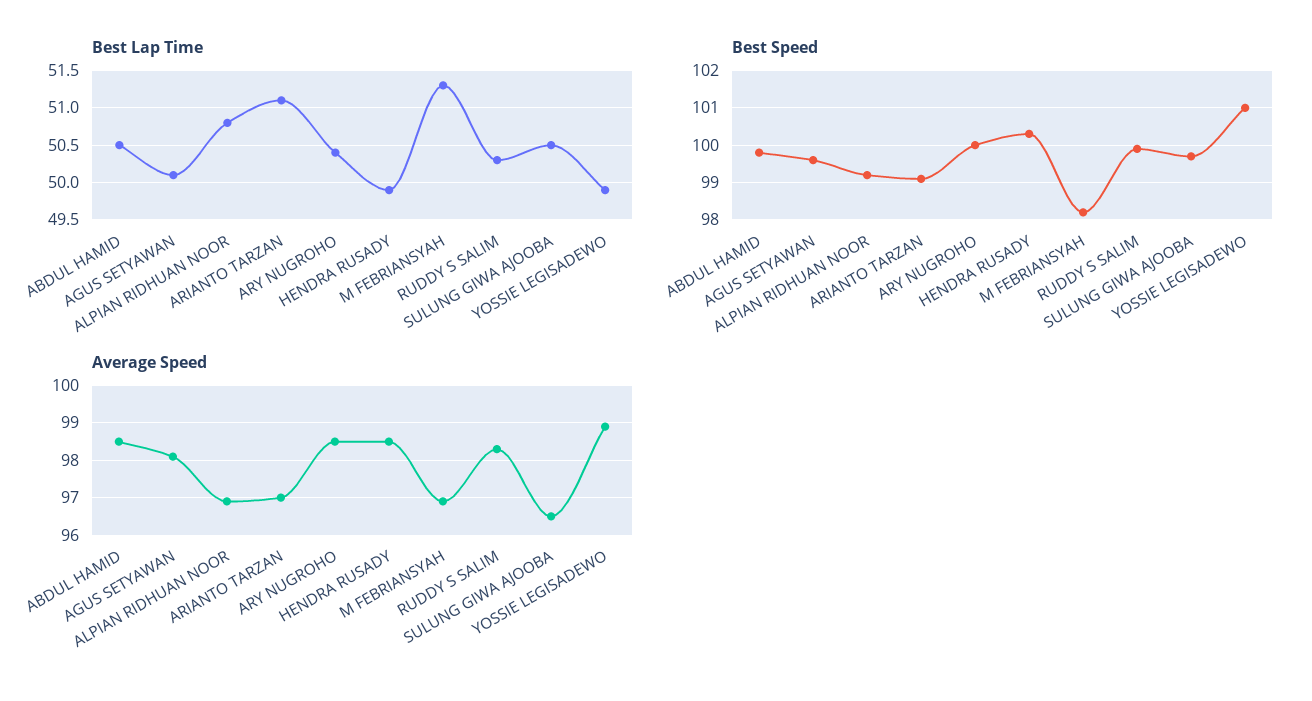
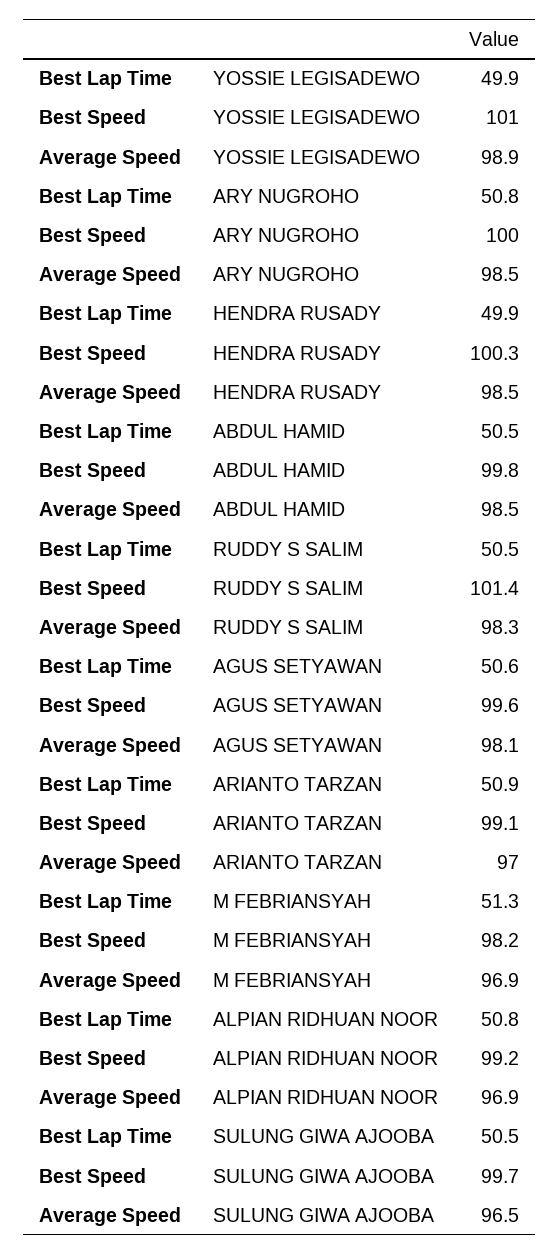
  {
    "Best Lap Time": {
      "ABDUL HAMID": 50.5,
-     "AGUS SETYAWAN": 50.1,
+     "AGUS SETYAWAN": 50.6,
      "ALPIAN RIDHUAN NOOR": 50.8,
-     "ARIANTO TARZAN": 51.1,
+     "ARIANTO TARZAN": 50.9,
-     "ARY NUGROHO": 50.4,
+     "ARY NUGROHO": 50.8,
      "HENDRA RUSADY": 49.9,
      "M FEBRIANSYAH": 51.3,
-     "RUDDY S SALIM": 50.3,
+     "RUDDY S SALIM": 50.5,
      "SULUNG GIWA AJOOBA": 50.5,
      "YOSSIE LEGISADEWO": 49.9
    },
    "Best Speed": {
      "ABDUL HAMID": 99.8,
      "AGUS SETYAWAN": 99.6,
      "ALPIAN RIDHUAN NOOR": 99.2,
      "ARIANTO TARZAN": 99.1,
      "ARY NUGROHO": 100,
      "HENDRA RUSADY": 100.3,
      "M FEBRIANSYAH": 98.2,
-     "RUDDY S SALIM": 100,
+     "RUDDY S SALIM": 101.4,
      "SULUNG GIWA AJOOBA": 99.7,
      "YOSSIE LEGISADEWO": 101
    },
    "Average Speed": {
      "ABDUL HAMID": 98.5,
      "AGUS SETYAWAN": 98.1,
      "ALPIAN RIDHUAN NOOR": 96.9,
      "ARIANTO TARZAN": 97,
      "ARY NUGROHO": 98.5,
      "HENDRA RUSADY": 98.5,
      "M FEBRIANSYAH": 96.9,
      "RUDDY S SALIM": 98.3,
      "SULUNG GIWA AJOOBA": 96.5,
      "YOSSIE LEGISADEWO": 98.9
    }
  }

